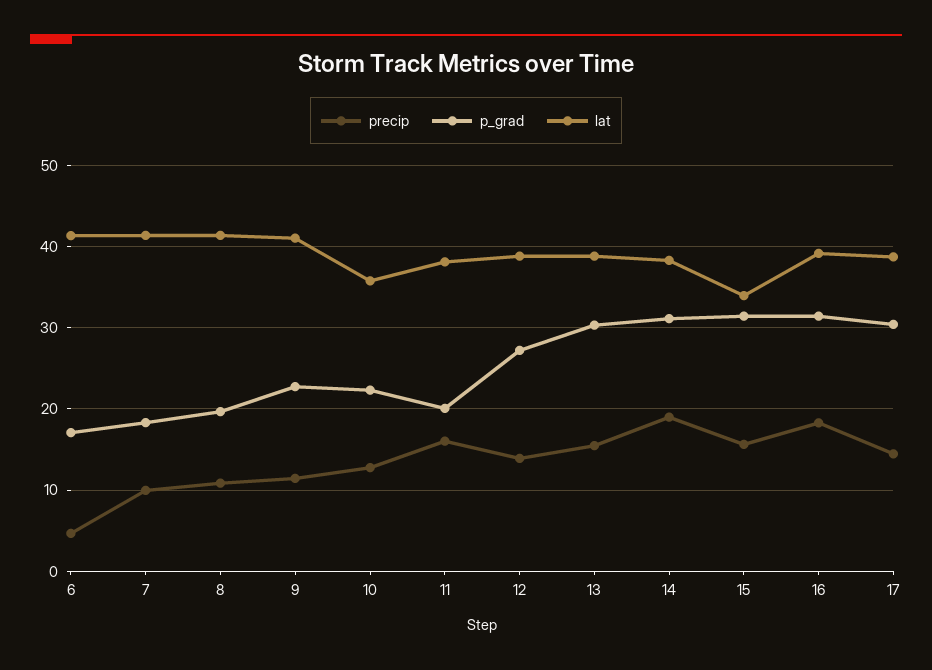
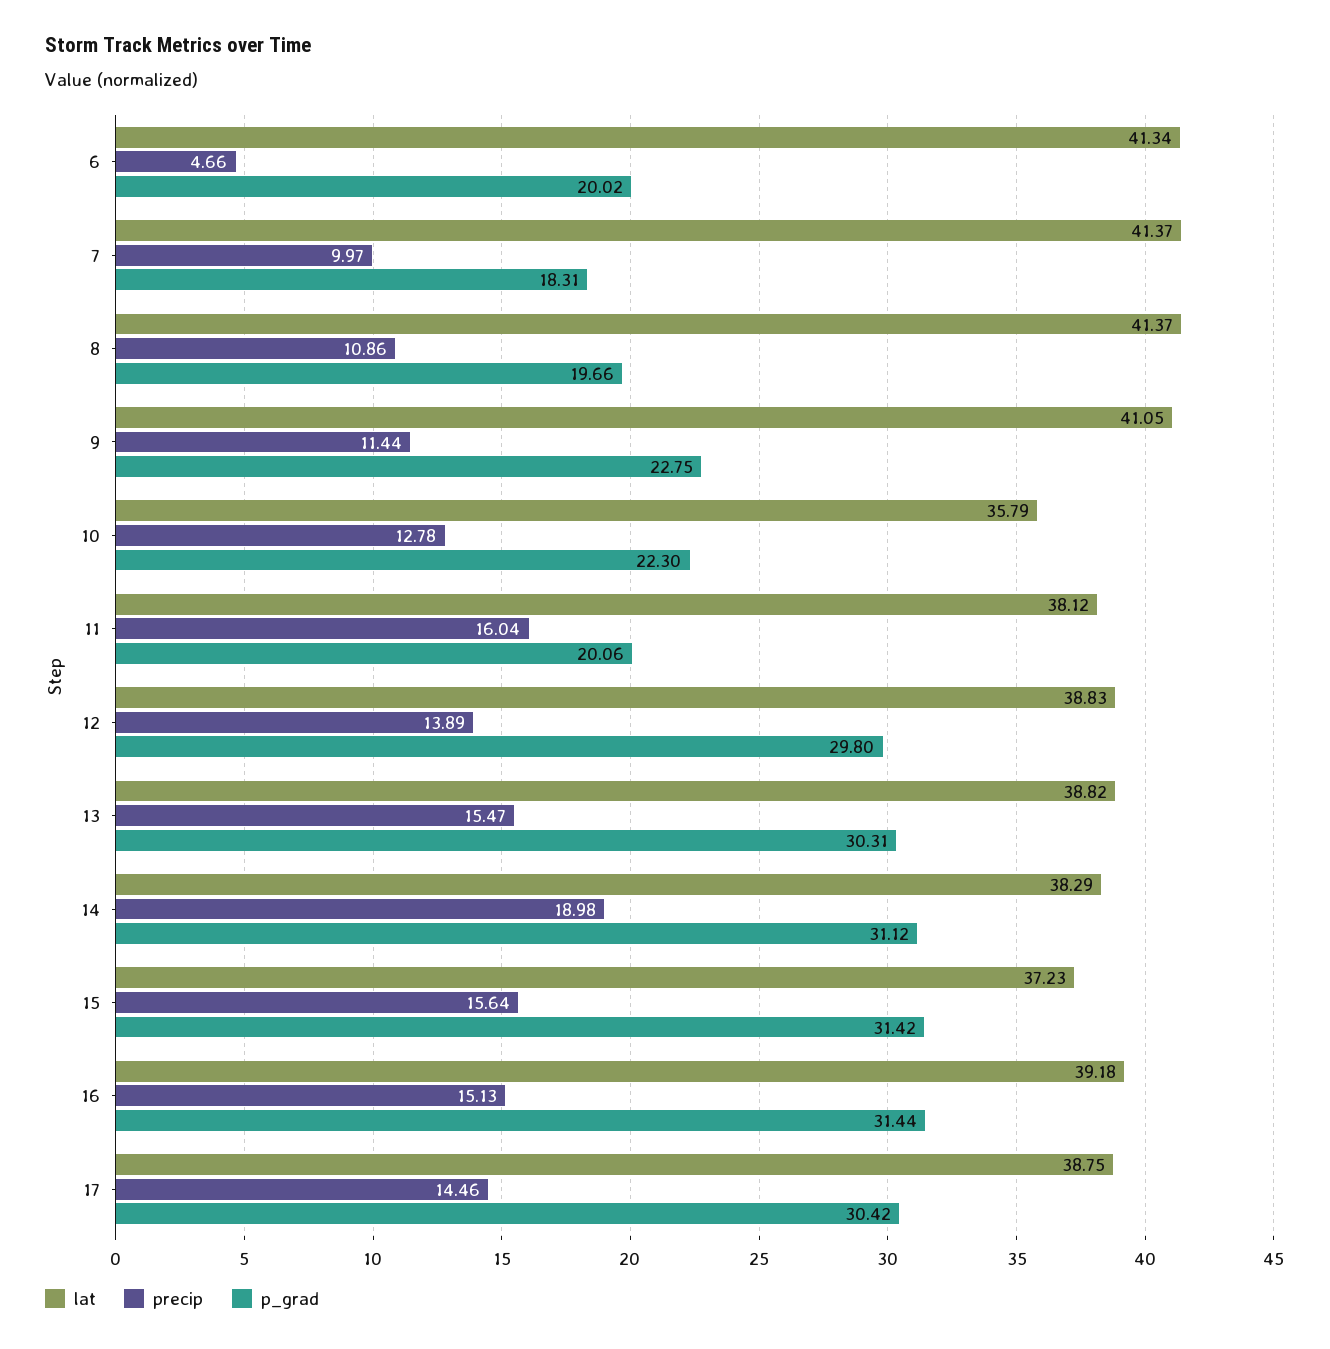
  {
    "precip": {
      "6": 4.66,
      "7": 9.97,
      "8": 10.86,
      "9": 11.44,
      "10": 12.78,
      "11": 16.04,
      "12": 13.89,
      "13": 15.47,
      "14": 18.98,
      "15": 15.64,
-     "16": 18,
+     "16": 15.13,
      "17": 14.46
    },
    "p_grad": {
-     "6": 17,
+     "6": 20.02,
      "7": 18.31,
      "8": 19.66,
      "9": 22.75,
      "10": 22.3,
      "11": 20.06,
-     "12": 27,
+     "12": 29.8,
      "13": 30.31,
      "14": 31.12,
      "15": 31.42,
      "16": 31.44,
      "17": 30.42
    },
    "lat": {
      "6": 41.34,
      "7": 41.37,
      "8": 41.37,
      "9": 41.05,
      "10": 35.79,
      "11": 38.12,
      "12": 38.83,
      "13": 38.82,
      "14": 38.29,
-     "15": 34,
+     "15": 37.23,
      "16": 39.18,
      "17": 38.75
    }
  }

